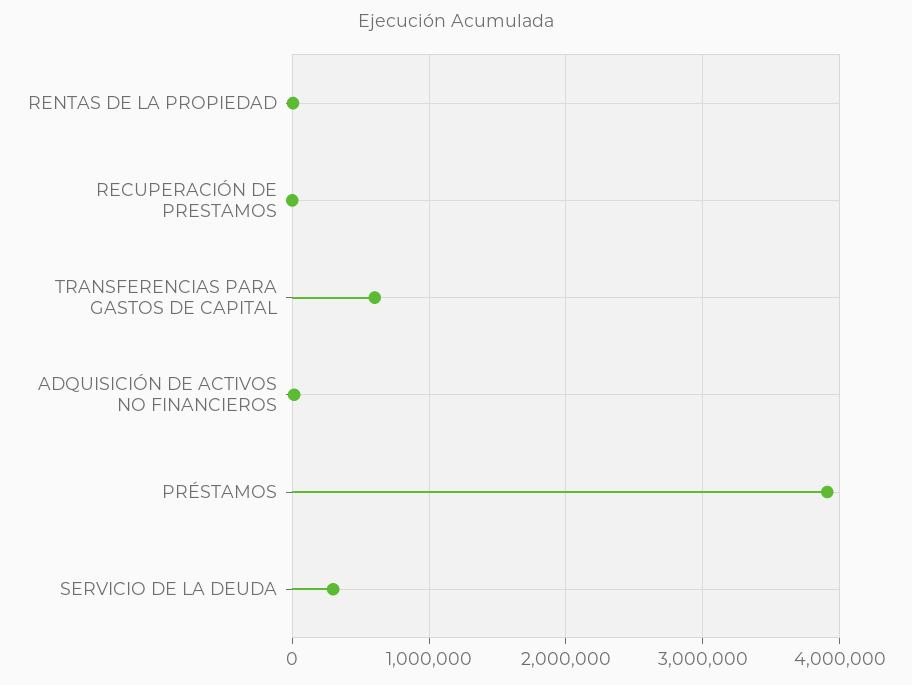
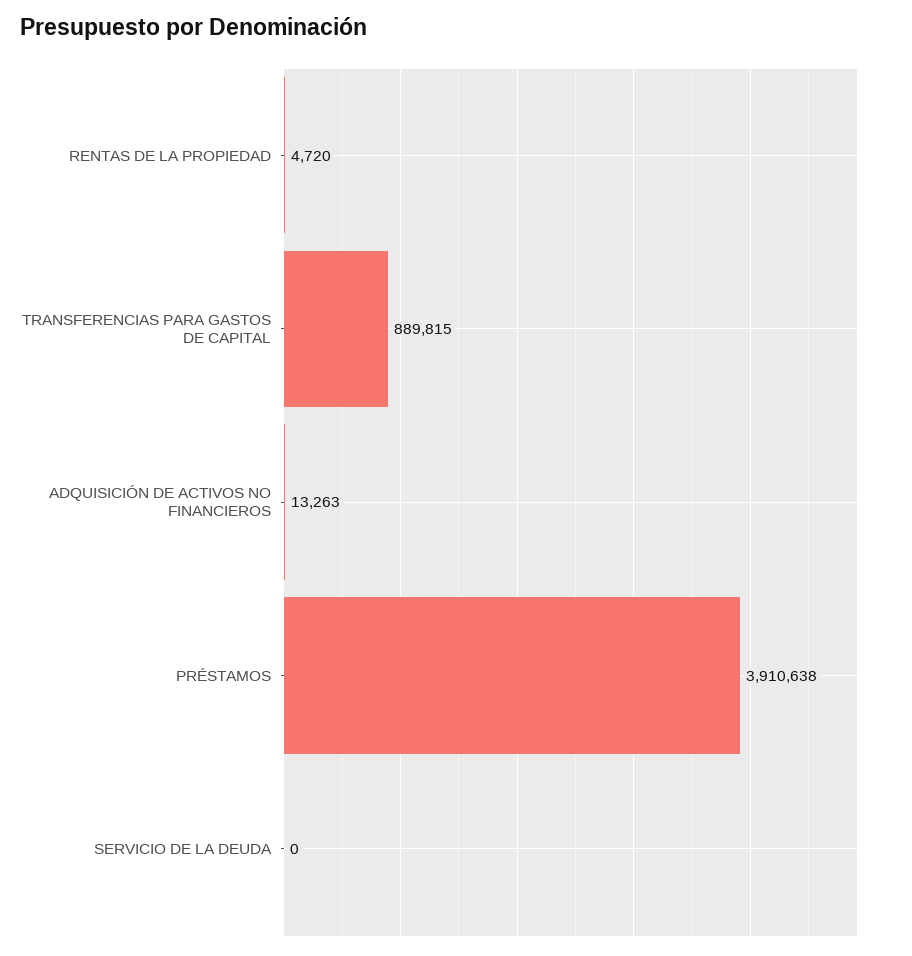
  {
    "RENTAS DE LA PROPIEDAD": 4720,
-   "RECUPERACIÓN DE PRESTAMOS": 0,
-   "TRANSFERENCIAS PARA GASTOS DE CAPITAL": 600000,
+   "TRANSFERENCIAS PARA GASTOS DE CAPITAL": 889815,
    "ADQUISICIÓN DE ACTIVOS NO FINANCIEROS": 13263,
    "PRÉSTAMOS": 3910638,
-   "SERVICIO DE LA DEUDA": 300000
+   "SERVICIO DE LA DEUDA": 0
  }

